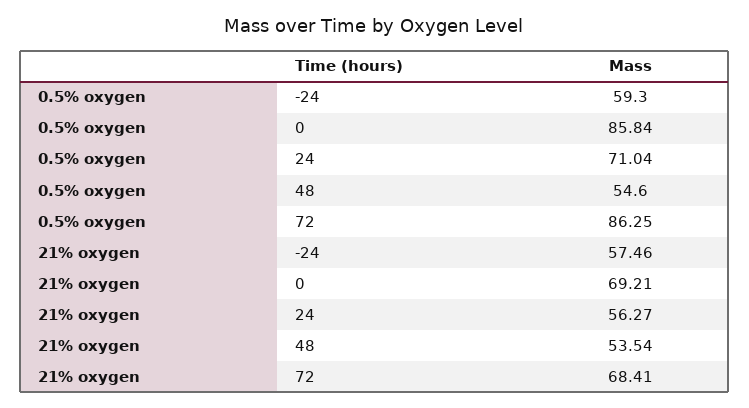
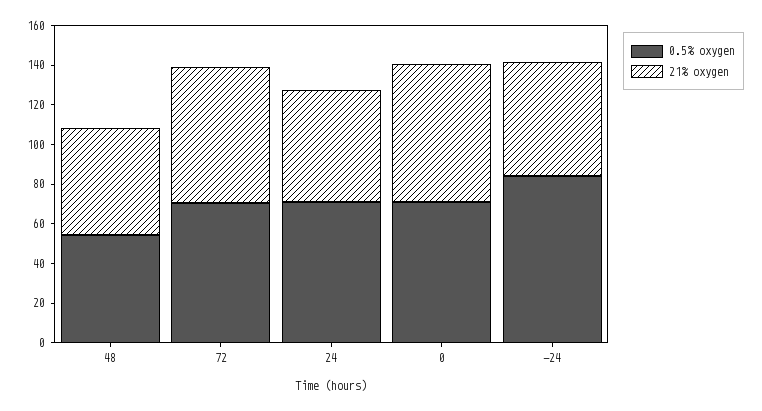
  {
    "0.5% oxygen": {
-     "-24": 59.3,
+     "-24": 85,
-     "0": 85.84,
+     "0": 70,
      "24": 71.04,
      "48": 54.6,
-     "72": 86.25
+     "72": 70
    },
    "21% oxygen": {
      "-24": 57.46,
      "0": 69.21,
      "24": 56.27,
      "48": 53.54,
      "72": 68.41
    }
  }

